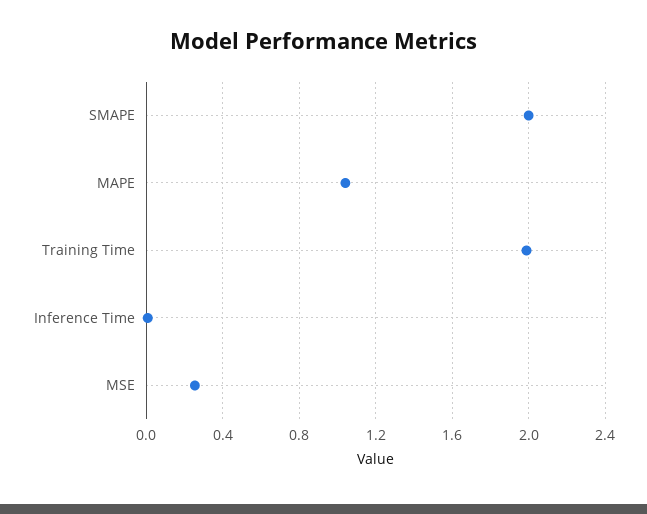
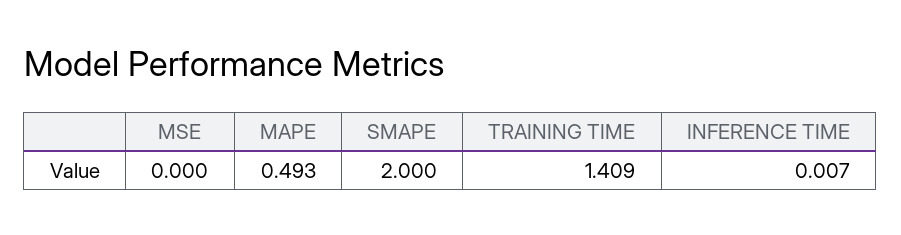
  {
    "SMAPE": 2,
-   "MAPE": 1.05,
+   "MAPE": 0.493,
-   "Training Time": 2,
+   "Training Time": 1.409,
    "Inference Time": 0.007,
-   "MSE": 0.25
+   "MSE": 0
  }

